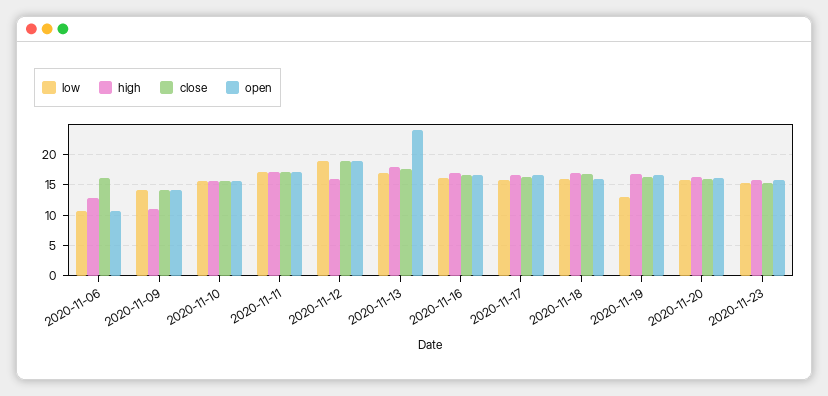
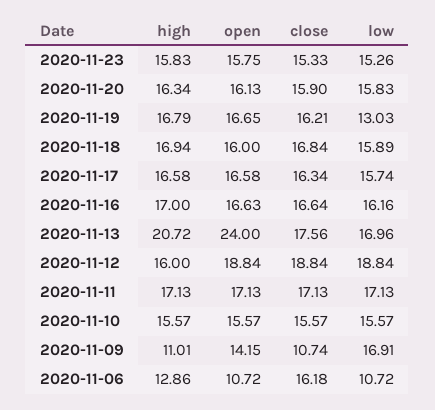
  {
    "low": {
      "2020-11-06": 10.72,
-     "2020-11-09": 14,
+     "2020-11-09": 16.91,
      "2020-11-10": 15.57,
      "2020-11-11": 17.13,
      "2020-11-12": 18.84,
      "2020-11-13": 16.96,
      "2020-11-16": 16.16,
      "2020-11-17": 15.74,
      "2020-11-18": 15.89,
      "2020-11-19": 13.03,
      "2020-11-20": 15.83,
      "2020-11-23": 15.26
    },
    "high": {
      "2020-11-06": 12.86,
      "2020-11-09": 11.01,
      "2020-11-10": 15.57,
      "2020-11-11": 17.13,
      "2020-11-12": 16,
-     "2020-11-13": 18,
+     "2020-11-13": 20.72,
      "2020-11-16": 17,
      "2020-11-17": 16.58,
      "2020-11-18": 16.94,
      "2020-11-19": 16.79,
      "2020-11-20": 16.34,
      "2020-11-23": 15.83
    },
    "close": {
      "2020-11-06": 16.18,
-     "2020-11-09": 14,
+     "2020-11-09": 10.74,
      "2020-11-10": 15.57,
      "2020-11-11": 17.13,
      "2020-11-12": 18.84,
      "2020-11-13": 17.56,
      "2020-11-16": 16.64,
      "2020-11-17": 16.34,
      "2020-11-18": 16.84,
      "2020-11-19": 16.21,
      "2020-11-20": 15.9,
      "2020-11-23": 15.33
    },
    "open": {
      "2020-11-06": 10.72,
      "2020-11-09": 14.15,
      "2020-11-10": 15.57,
      "2020-11-11": 17.13,
      "2020-11-12": 18.84,
      "2020-11-13": 24,
      "2020-11-16": 16.63,
      "2020-11-17": 16.58,
      "2020-11-18": 16,
      "2020-11-19": 16.65,
      "2020-11-20": 16.13,
      "2020-11-23": 15.75
    }
  }

